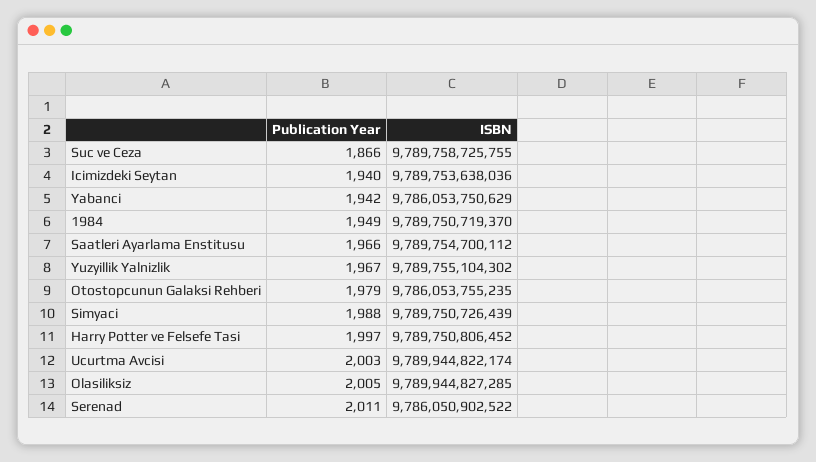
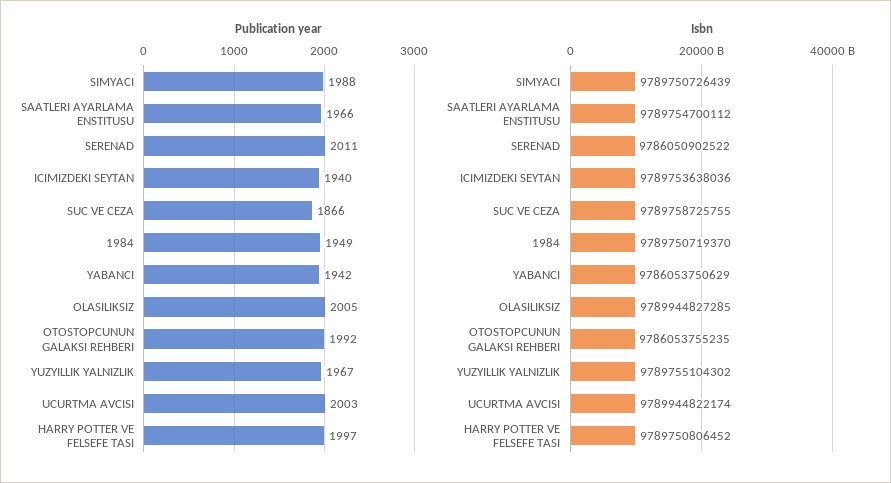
  {
    "Publication Year": {
      "Suc ve Ceza": 1866,
      "Icimizdeki Seytan": 1940,
      "Yabanci": 1942,
      "1984": 1949,
      "Saatleri Ayarlama Enstitusu": 1966,
      "Yuzyillik Yalnizlik": 1967,
-     "Otostopcunun Galaksi Rehberi": 1979,
+     "Otostopcunun Galaksi Rehberi": 1992,
      "Simyaci": 1988,
      "Harry Potter ve Felsefe Tasi": 1997,
      "Ucurtma Avcisi": 2003,
      "Olasiliksiz": 2005,
      "Serenad": 2011
    },
    "ISBN": {
      "Suc ve Ceza": 9789758725755,
      "Icimizdeki Seytan": 9789753638036,
      "Yabanci": 9786053750629,
      "1984": 9789750719370,
      "Saatleri Ayarlama Enstitusu": 9789754700112,
      "Yuzyillik Yalnizlik": 9789755104302,
      "Otostopcunun Galaksi Rehberi": 9786053755235,
      "Simyaci": 9789750726439,
      "Harry Potter ve Felsefe Tasi": 9789750806452,
      "Ucurtma Avcisi": 9789944822174,
      "Olasiliksiz": 9789944827285,
      "Serenad": 9786050902522
    }
  }

